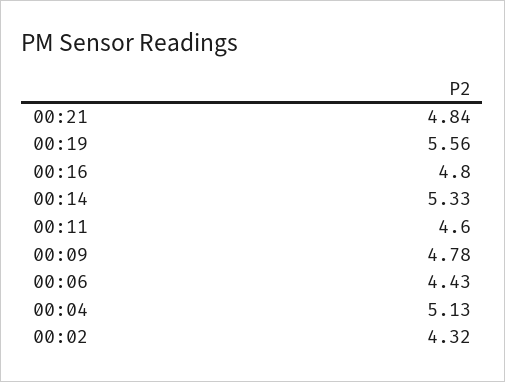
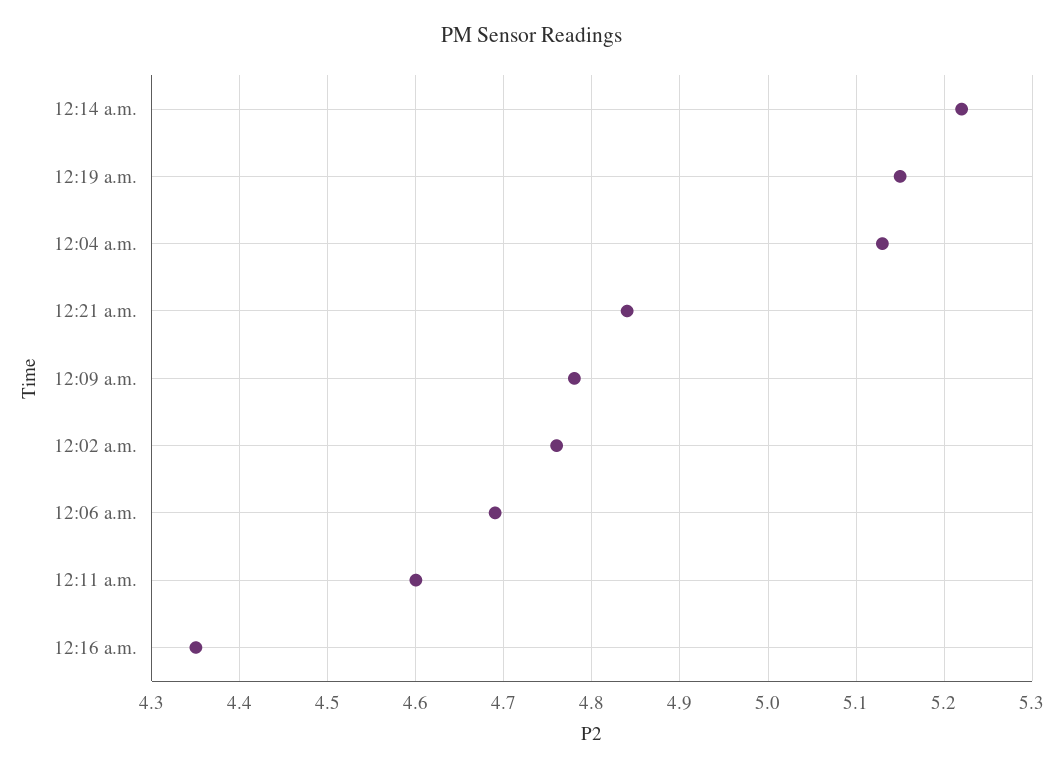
  {
    "00:21": 4.84,
-   "00:19": 5.56,
+   "00:19": 5.15,
-   "00:16": 4.8,
+   "00:16": 4.35,
-   "00:14": 5.33,
+   "00:14": 5.22,
    "00:11": 4.6,
    "00:09": 4.78,
-   "00:06": 4.43,
+   "00:06": 4.69,
    "00:04": 5.13,
-   "00:02": 4.32
+   "00:02": 4.76
  }

